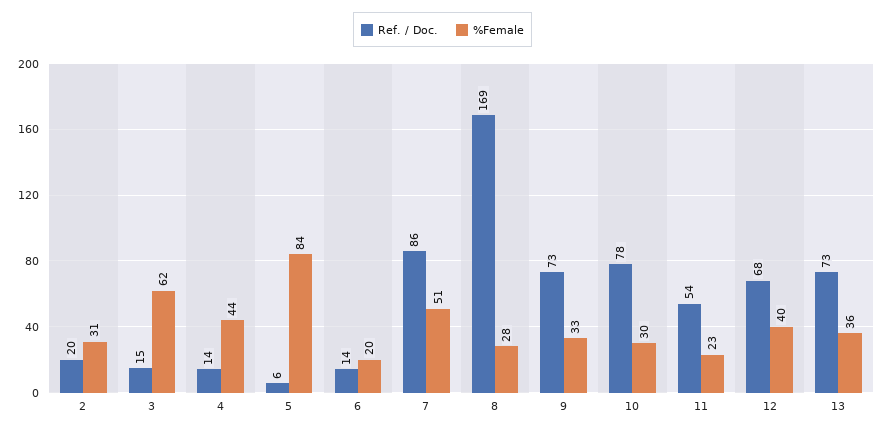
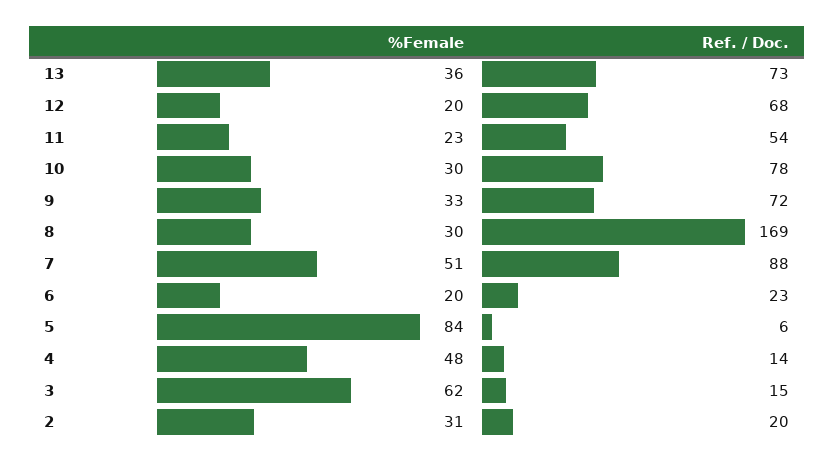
  {
    "Ref. / Doc.": {
      "2": 20,
      "3": 15,
      "4": 14,
      "5": 6,
-     "6": 14,
+     "6": 23,
-     "7": 86,
+     "7": 88,
      "8": 169,
-     "9": 73,
+     "9": 72,
      "10": 78,
      "11": 54,
      "12": 68,
      "13": 73
    },
    "%Female": {
      "2": 31,
      "3": 62,
-     "4": 44,
+     "4": 48,
      "5": 84,
      "6": 20,
      "7": 51,
-     "8": 28,
+     "8": 30,
      "9": 33,
      "10": 30,
      "11": 23,
-     "12": 40,
+     "12": 20,
      "13": 36
    }
  }

